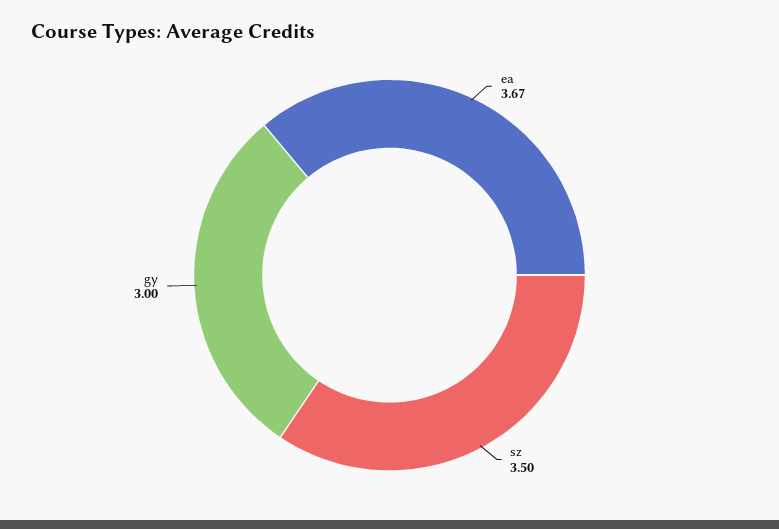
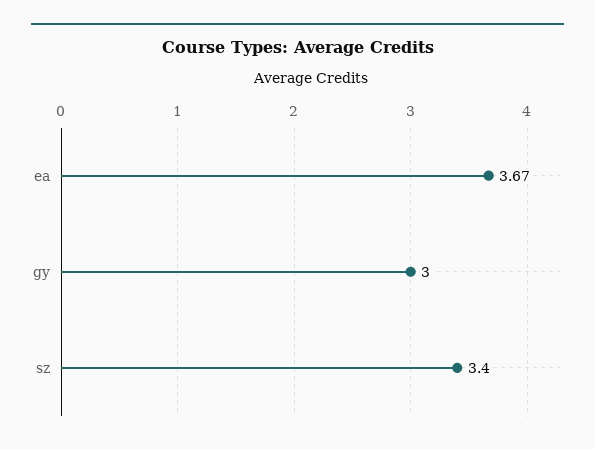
  {
    "ea": 3.67,
-   "sz": 3.5,
+   "sz": 3.4,
    "gy": 3
  }

